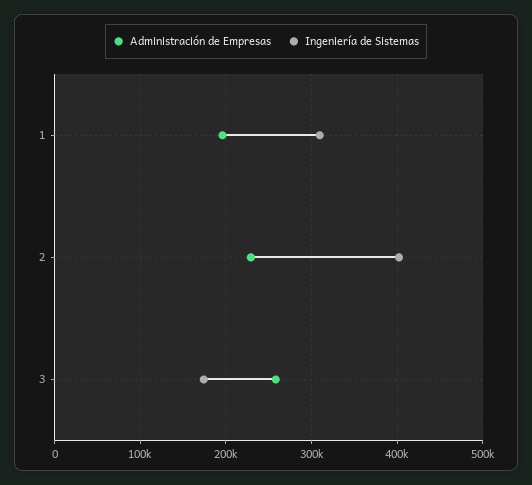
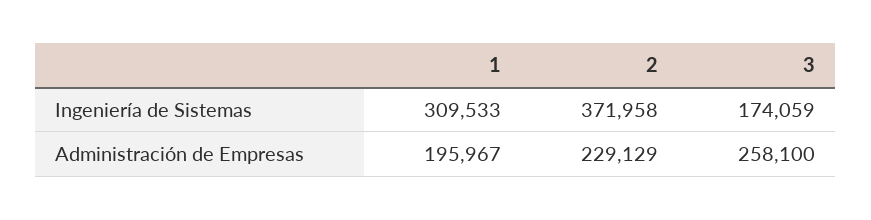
  {
    "Administración de Empresas": {
      "1": 195967,
      "2": 229129,
      "3": 258100
    },
    "Ingeniería de Sistemas": {
      "1": 309533,
-     "2": 400000,
+     "2": 371958,
      "3": 174059
    }
  }

